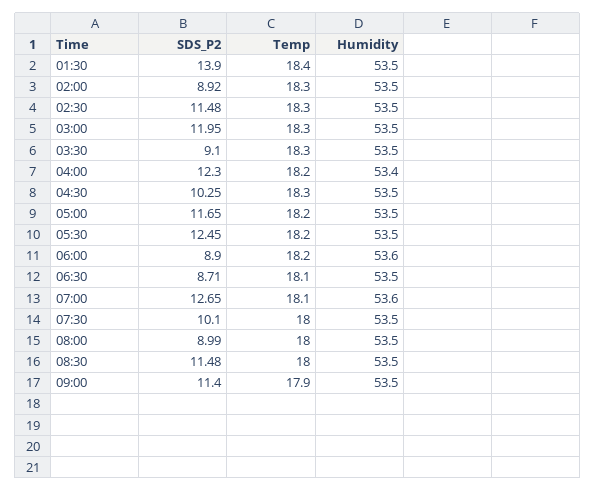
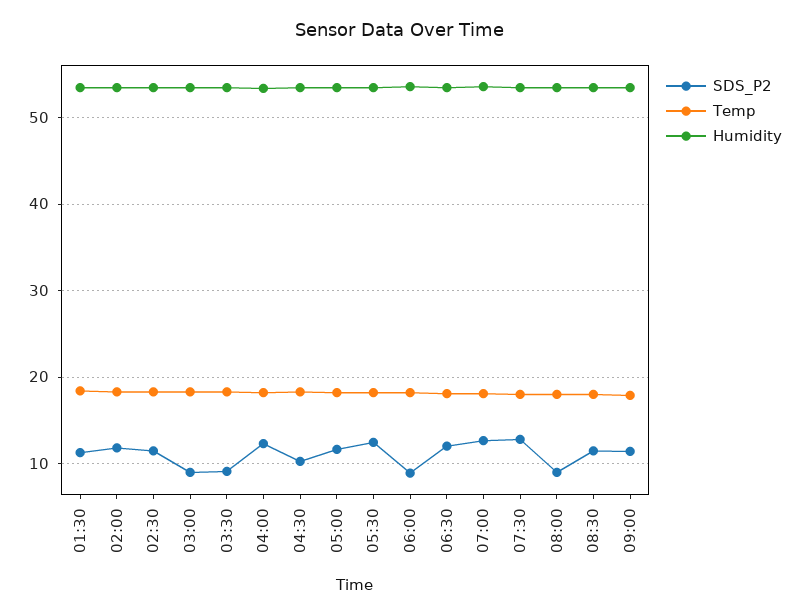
  {
    "SDS_P2": {
-     "01:30": 13.9,
+     "01:30": 11,
-     "02:00": 8.92,
+     "02:00": 12,
      "02:30": 11.48,
-     "03:00": 11.95,
+     "03:00": 9,
      "03:30": 9.1,
      "04:00": 12.3,
      "04:30": 10.25,
      "05:00": 11.65,
      "05:30": 12.45,
      "06:00": 8.9,
-     "06:30": 8.71,
+     "06:30": 12,
      "07:00": 12.65,
-     "07:30": 10.1,
+     "07:30": 13,
      "08:00": 8.99,
      "08:30": 11.48,
      "09:00": 11.4
    },
    "Temp": {
      "01:30": 18.4,
      "02:00": 18.3,
      "02:30": 18.3,
      "03:00": 18.3,
      "03:30": 18.3,
      "04:00": 18.2,
      "04:30": 18.3,
      "05:00": 18.2,
      "05:30": 18.2,
      "06:00": 18.2,
      "06:30": 18.1,
      "07:00": 18.1,
      "07:30": 18,
      "08:00": 18,
      "08:30": 18,
      "09:00": 17.9
    },
    "Humidity": {
      "01:30": 53.5,
      "02:00": 53.5,
      "02:30": 53.5,
      "03:00": 53.5,
      "03:30": 53.5,
      "04:00": 53.4,
      "04:30": 53.5,
      "05:00": 53.5,
      "05:30": 53.5,
      "06:00": 53.6,
      "06:30": 53.5,
      "07:00": 53.6,
      "07:30": 53.5,
      "08:00": 53.5,
      "08:30": 53.5,
      "09:00": 53.5
    }
  }

